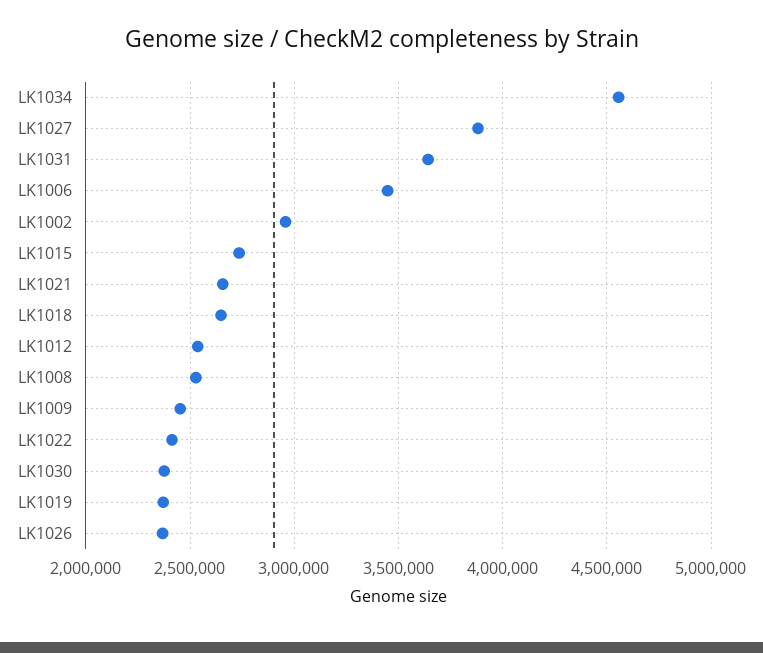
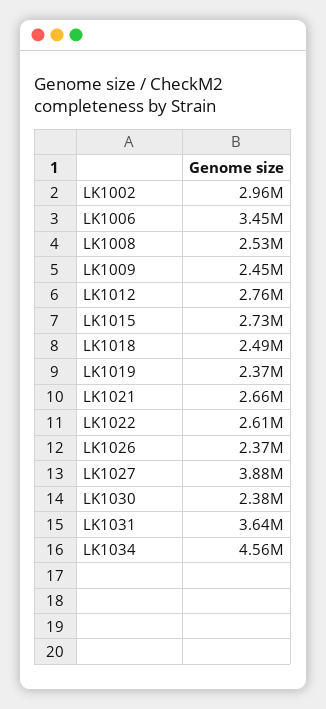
  {
    "LK1034": 4560000,
    "LK1027": 3880000,
    "LK1031": 3640000,
    "LK1006": 3450000,
    "LK1002": 2960000,
    "LK1015": 2730000,
    "LK1021": 2660000,
-   "LK1018": 2650000,
+   "LK1018": 2490000,
-   "LK1012": 2550000,
+   "LK1012": 2760000,
    "LK1008": 2530000,
    "LK1009": 2450000,
-   "LK1022": 2400000,
+   "LK1022": 2610000,
    "LK1030": 2380000,
    "LK1019": 2370000,
    "LK1026": 2370000
  }

